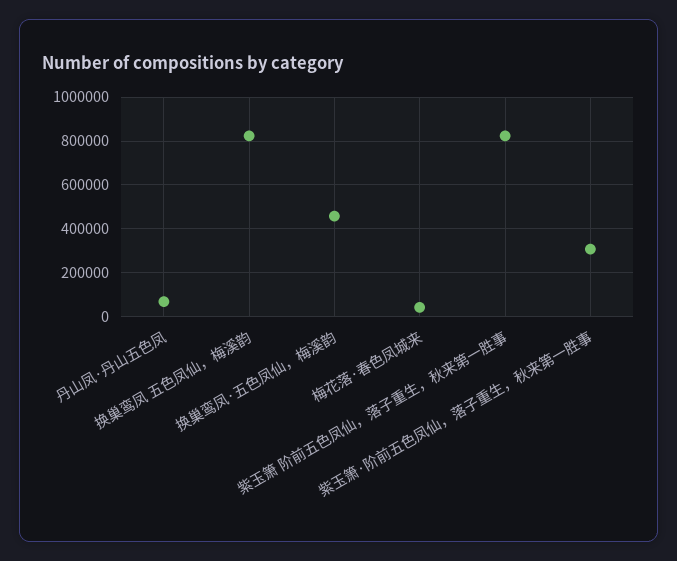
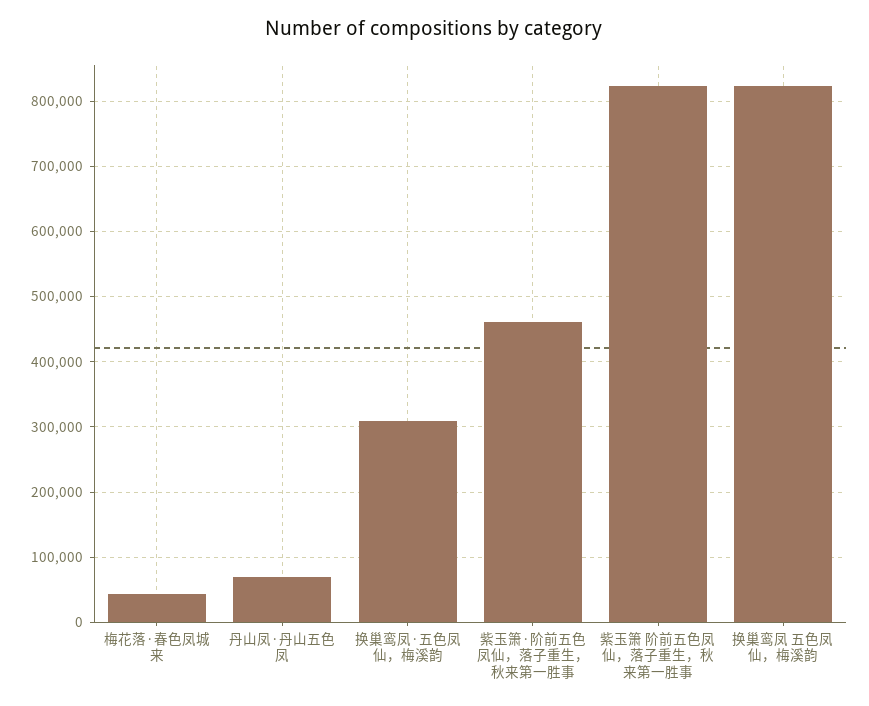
  {
    "丹山凤·丹山五色凤": 70000,
    "换巢鸾凤 五色凤仙，梅溪韵": 820000,
-   "换巢鸾凤·五色凤仙，梅溪韵": 450000,
+   "换巢鸾凤·五色凤仙，梅溪韵": 310000,
    "梅花落·春色凤城来": 40000,
    "紫玉箫 阶前五色凤仙，落子重生，秋来第一胜事": 820000,
-   "紫玉箫·阶前五色凤仙，落子重生，秋来第一胜事": 300000
+   "紫玉箫·阶前五色凤仙，落子重生，秋来第一胜事": 460000
  }

